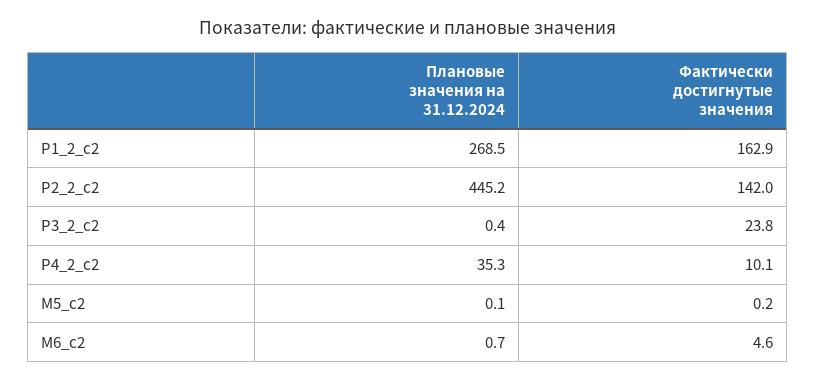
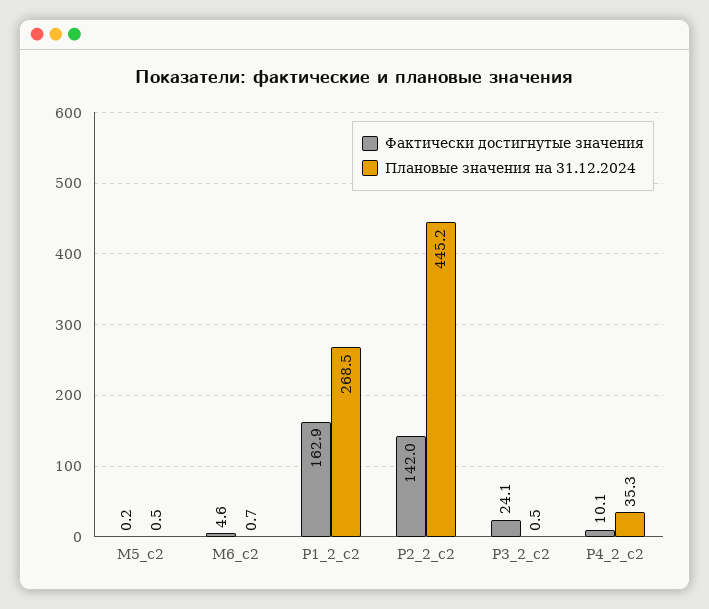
  {
    "Плановые значения на 31.12.2024": {
      "Р1_2_с2": 268.5,
      "Р2_2_с2": 445.2,
-     "Р3_2_с2": 0.4,
+     "Р3_2_с2": 0.5,
      "Р4_2_с2": 35.3,
-     "М5_с2": 0.1,
+     "М5_с2": 0.5,
      "М6_с2": 0.7
    },
    "Фактически достигнутые значения": {
      "Р1_2_с2": 162.9,
      "Р2_2_с2": 142,
-     "Р3_2_с2": 23.8,
+     "Р3_2_с2": 24.1,
      "Р4_2_с2": 10.1,
      "М5_с2": 0.2,
      "М6_с2": 4.6
    }
  }

